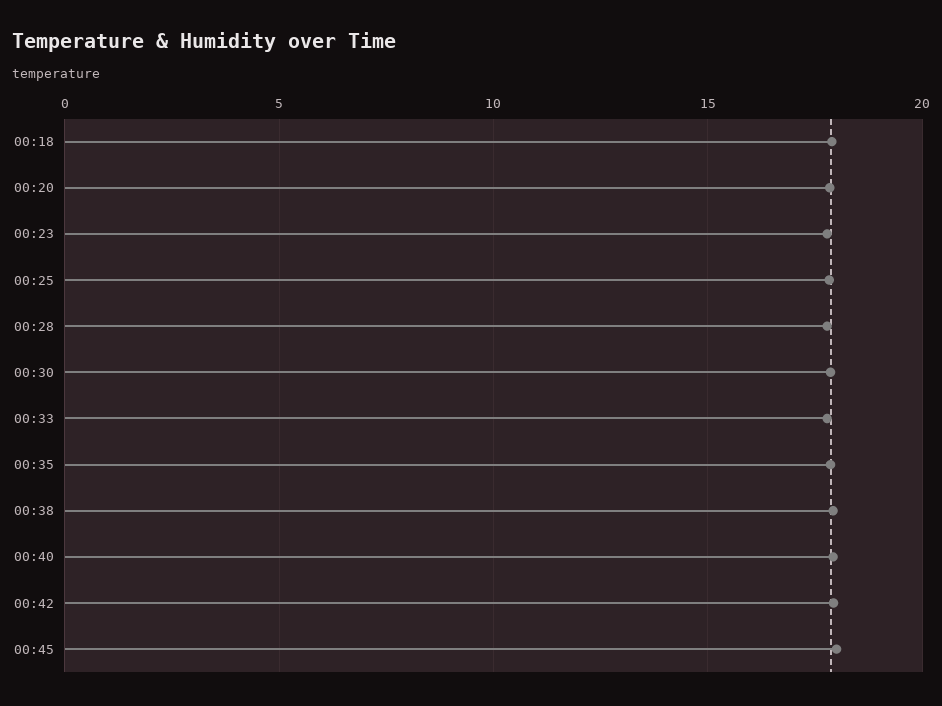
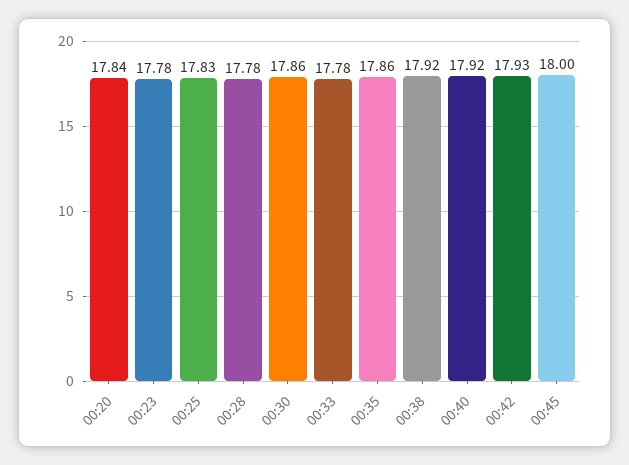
  {
-   "00:18": 18,
    "00:20": 17.84,
    "00:23": 17.78,
    "00:25": 17.83,
    "00:28": 17.78,
    "00:30": 17.86,
    "00:33": 17.78,
    "00:35": 17.86,
    "00:38": 17.92,
    "00:40": 17.92,
    "00:42": 17.93,
    "00:45": 18
  }

